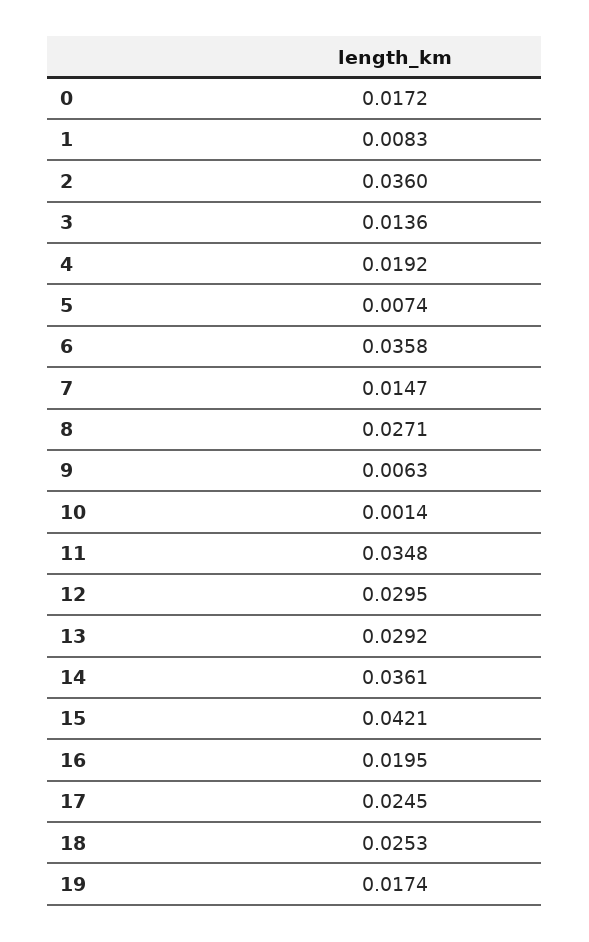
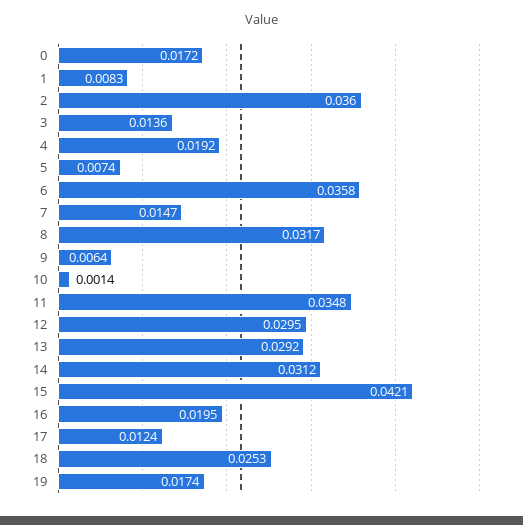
  {
    "0": 0.0172,
    "1": 0.0083,
    "2": 0.036,
    "3": 0.0136,
    "4": 0.0192,
    "5": 0.0074,
    "6": 0.0358,
    "7": 0.0147,
-   "8": 0.0271,
+   "8": 0.0317,
-   "9": 0.0063,
+   "9": 0.0064,
    "10": 0.0014,
    "11": 0.0348,
    "12": 0.0295,
    "13": 0.0292,
-   "14": 0.0361,
+   "14": 0.0312,
    "15": 0.0421,
    "16": 0.0195,
-   "17": 0.0245,
+   "17": 0.0124,
    "18": 0.0253,
    "19": 0.0174
  }

